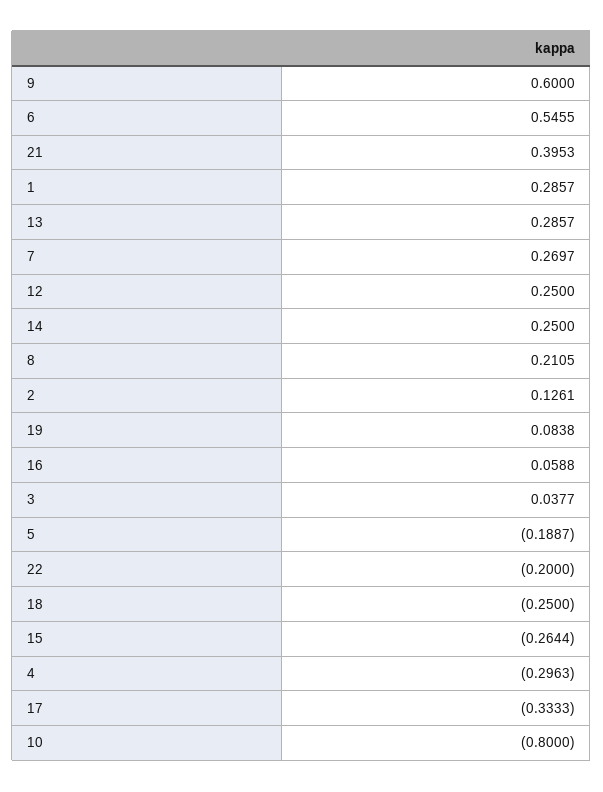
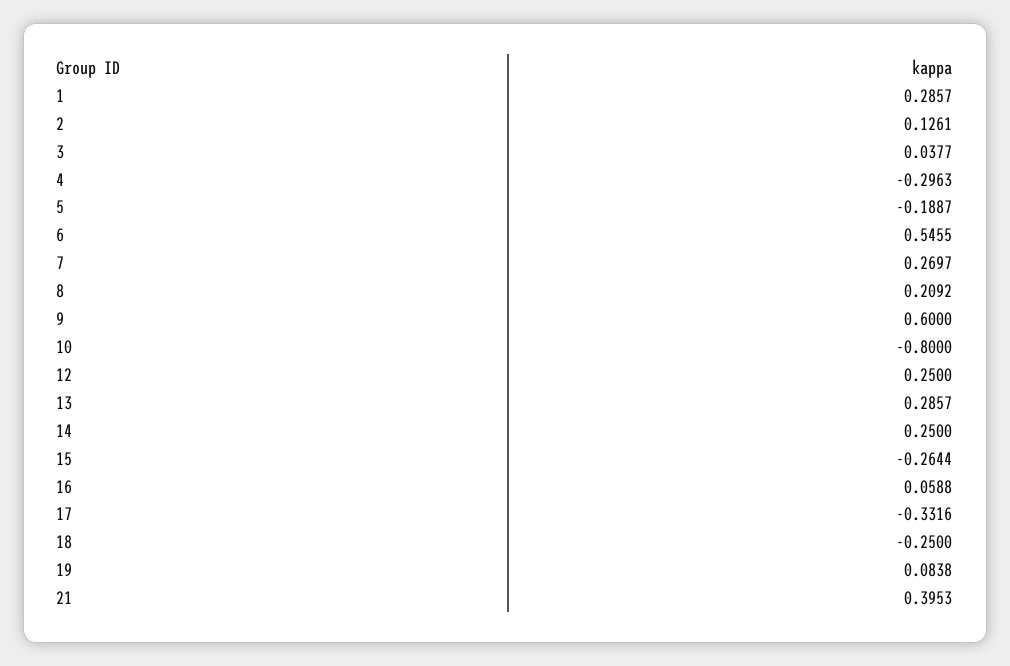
  {
    "9": 0.6,
    "6": 0.5455,
    "21": 0.3953,
    "1": 0.2857,
    "13": 0.2857,
    "7": 0.2697,
    "12": 0.25,
    "14": 0.25,
-   "8": 0.2105,
+   "8": 0.2092,
    "2": 0.1261,
    "19": 0.0838,
    "16": 0.0588,
    "3": 0.0377,
    "5": -0.1887,
-   "22": -0.2,
    "18": -0.25,
    "15": -0.2644,
    "4": -0.2963,
-   "17": -0.3333,
+   "17": -0.3316,
    "10": -0.8
  }

